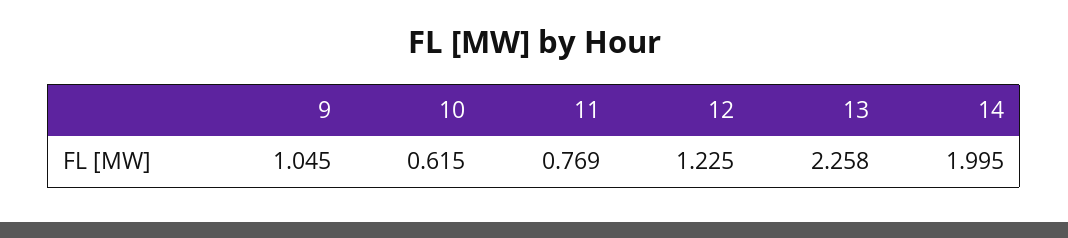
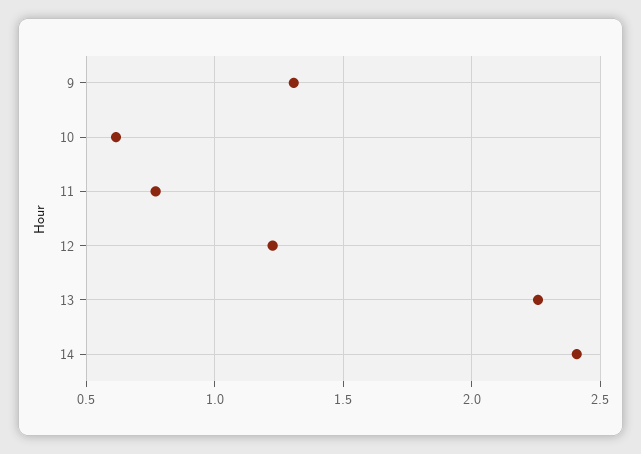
  {
-   "9": 1.045,
+   "9": 1.3,
    "10": 0.615,
    "11": 0.769,
    "12": 1.225,
    "13": 2.258,
-   "14": 1.995
+   "14": 2.4
  }

